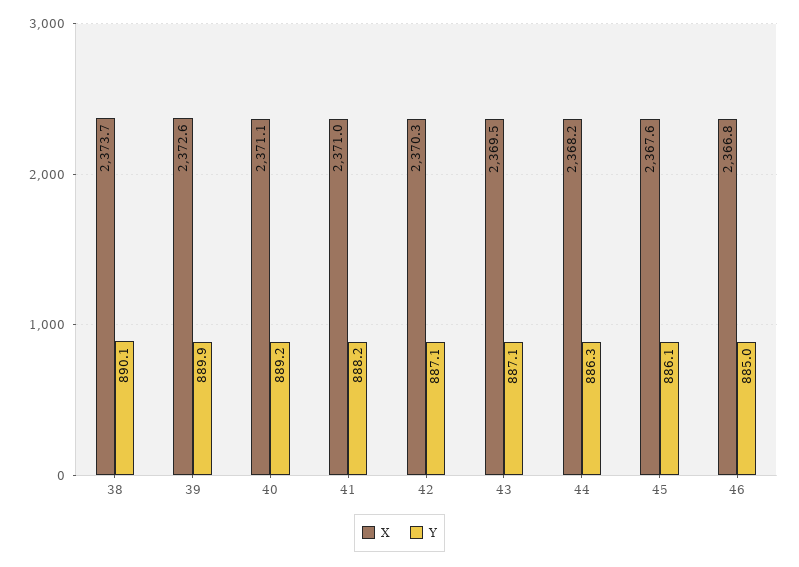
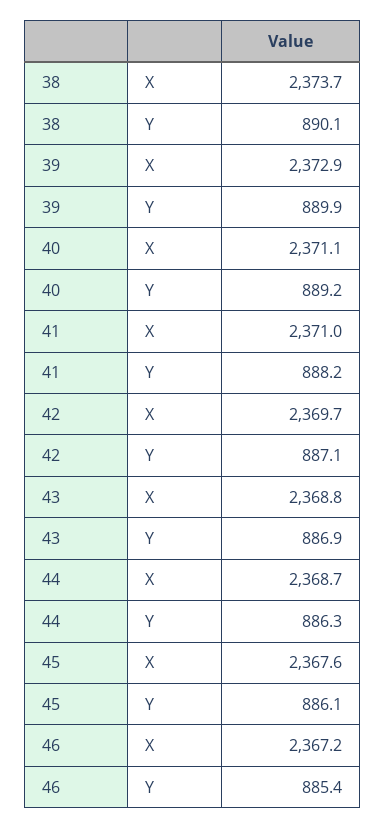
  {
    "X": {
      "38": 2373.7,
-     "39": 2372.6,
+     "39": 2372.9,
      "40": 2371.1,
      "41": 2371,
-     "42": 2370.3,
+     "42": 2369.7,
-     "43": 2369.5,
+     "43": 2368.8,
-     "44": 2368.2,
+     "44": 2368.7,
      "45": 2367.6,
-     "46": 2366.8
+     "46": 2367.2
    },
    "Y": {
      "38": 890.1,
      "39": 889.9,
      "40": 889.2,
      "41": 888.2,
      "42": 887.1,
-     "43": 887.1,
+     "43": 886.9,
      "44": 886.3,
      "45": 886.1,
-     "46": 885
+     "46": 885.4
    }
  }

